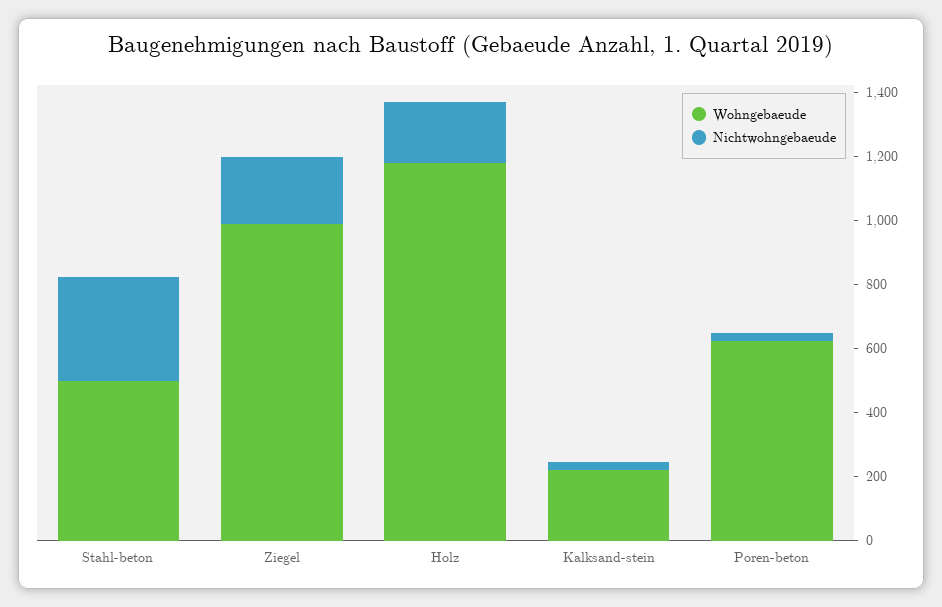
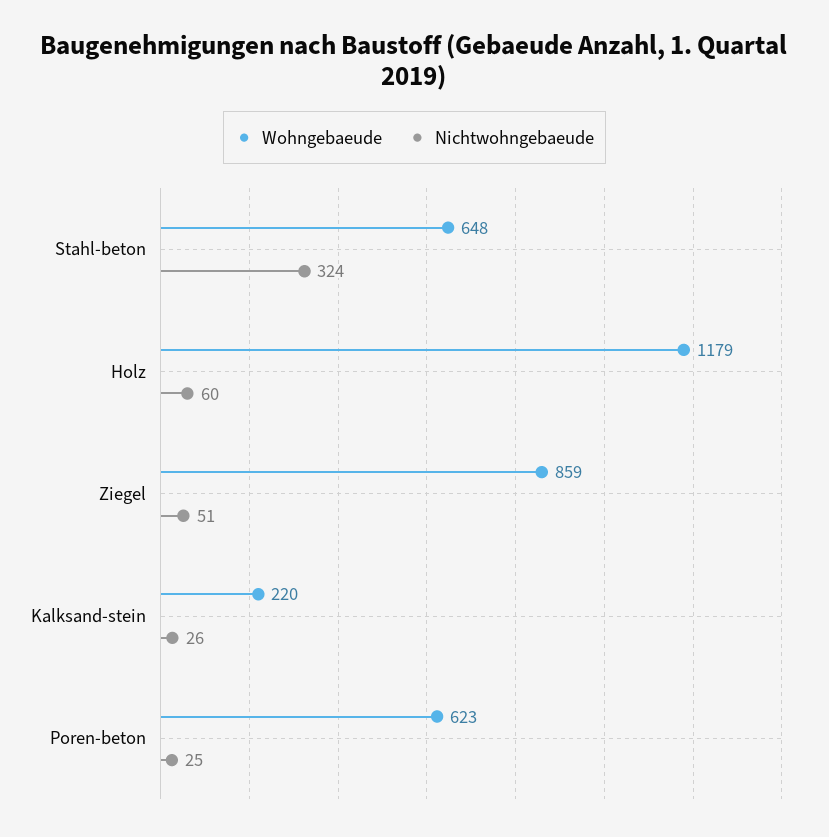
  {
    "Wohngebaeude": {
-     "Stahl-beton": 500,
+     "Stahl-beton": 648,
-     "Ziegel": 1000,
+     "Ziegel": 859,
      "Holz": 1179,
      "Kalksand-stein": 220,
      "Poren-beton": 623
    },
    "Nichtwohngebaeude": {
      "Stahl-beton": 324,
-     "Ziegel": 200,
+     "Ziegel": 51,
-     "Holz": 200,
+     "Holz": 60,
      "Kalksand-stein": 26,
      "Poren-beton": 25
    }
  }

